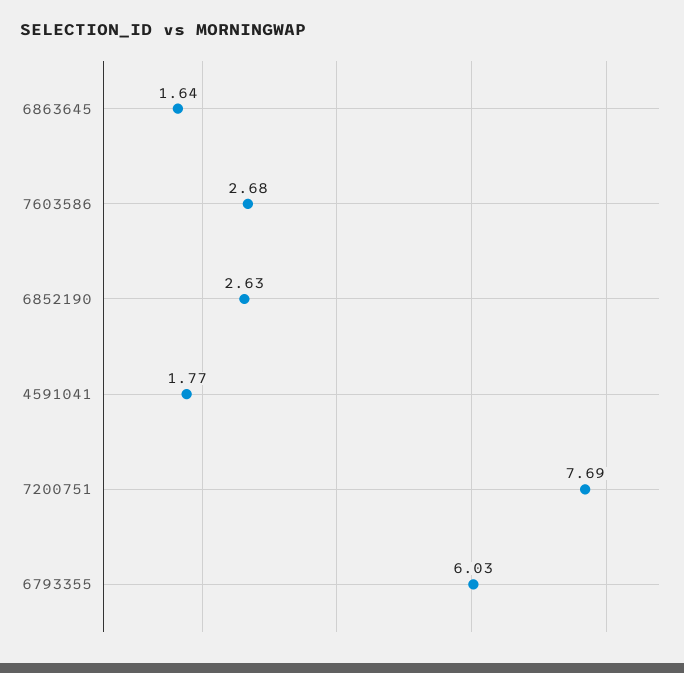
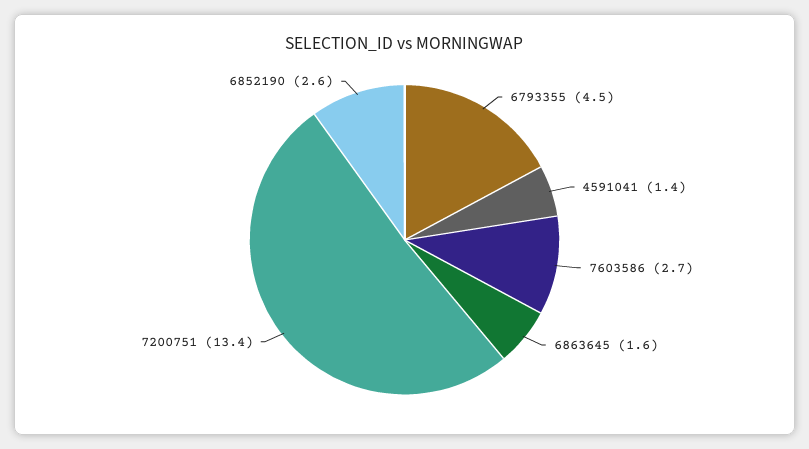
  {
    "6863645": 1.64,
    "7603586": 2.68,
    "6852190": 2.63,
-   "4591041": 1.77,
+   "4591041": 1.4,
-   "7200751": 7.69,
+   "7200751": 13.4,
-   "6793355": 6.03
+   "6793355": 4.5
  }

